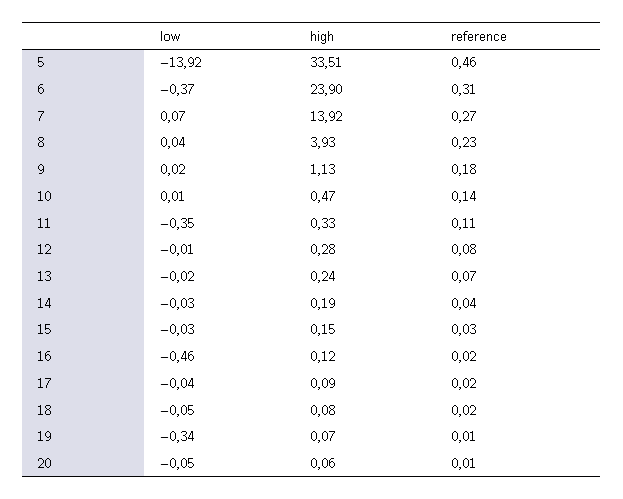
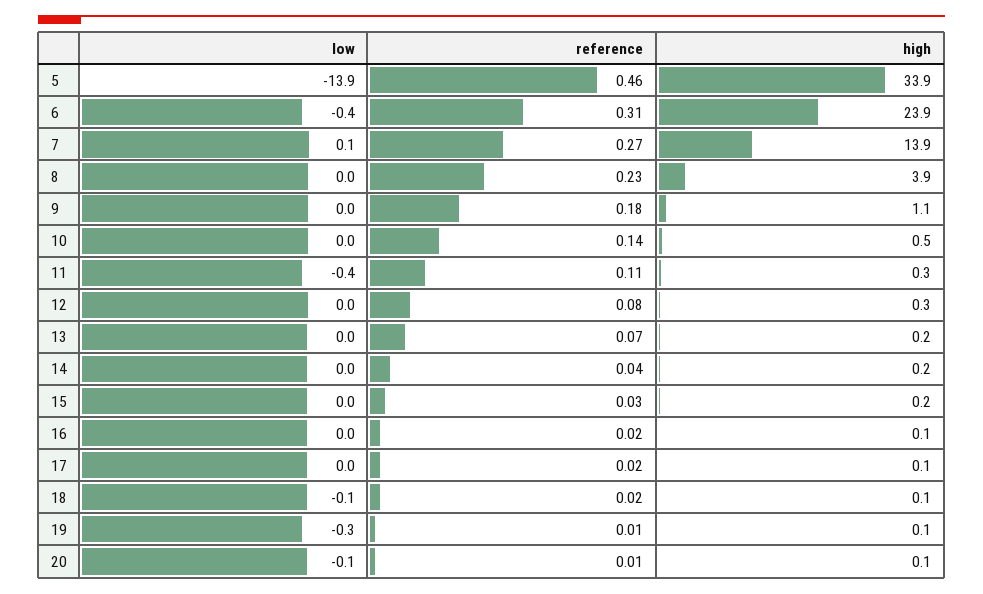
  {
    "low": {
      "5": -13.92,
      "6": -0.37,
      "7": 0.07,
      "8": 0.04,
      "9": 0.02,
      "10": 0.01,
      "11": -0.35,
      "12": -0.01,
      "13": -0.02,
      "14": -0.03,
      "15": -0.03,
-     "16": -0.46,
+     "16": 0,
      "17": -0.04,
      "18": -0.05,
      "19": -0.34,
      "20": -0.05
    },
    "high": {
-     "5": 33.51,
+     "5": 33.9,
      "6": 23.9,
      "7": 13.92,
      "8": 3.93,
      "9": 1.13,
      "10": 0.47,
      "11": 0.33,
      "12": 0.28,
      "13": 0.24,
      "14": 0.19,
      "15": 0.15,
      "16": 0.12,
      "17": 0.09,
      "18": 0.08,
      "19": 0.07,
      "20": 0.06
    },
    "reference": {
      "5": 0.46,
      "6": 0.31,
      "7": 0.27,
      "8": 0.23,
      "9": 0.18,
      "10": 0.14,
      "11": 0.11,
      "12": 0.08,
      "13": 0.07,
      "14": 0.04,
      "15": 0.03,
      "16": 0.02,
      "17": 0.02,
      "18": 0.02,
      "19": 0.01,
      "20": 0.01
    }
  }

